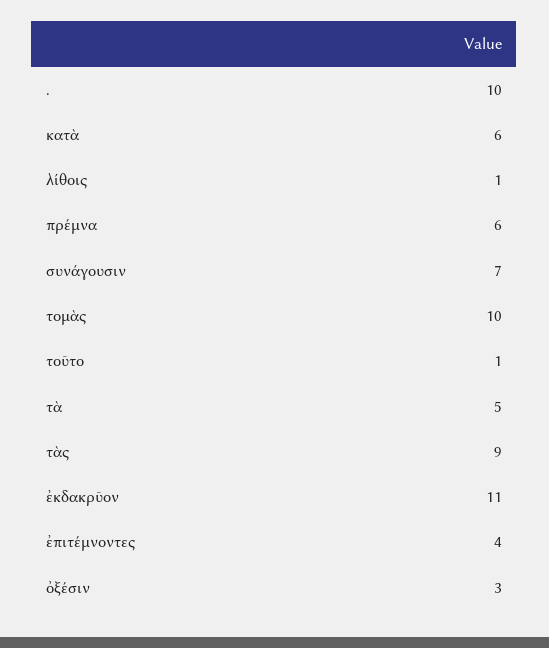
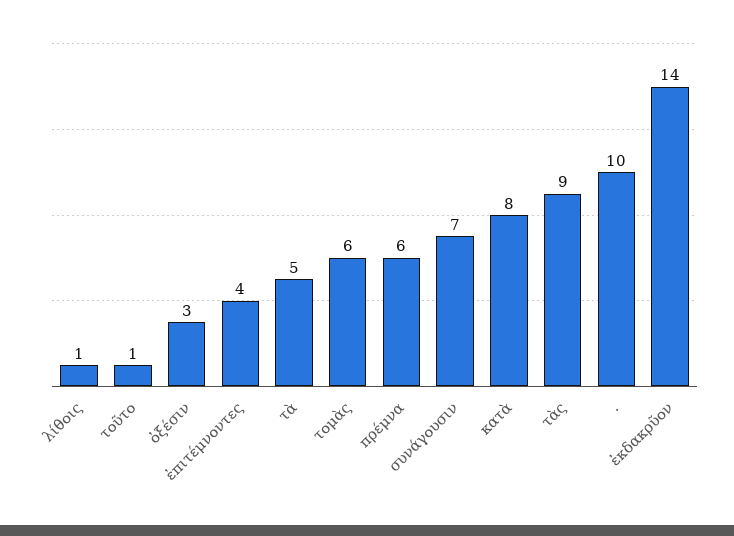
  {
    ".": 10,
-   "κατὰ": 6,
+   "κατὰ": 8,
    "λίθοις": 1,
    "πρέμνα": 6,
    "συνάγουσιν": 7,
-   "τομὰς": 10,
+   "τομὰς": 6,
    "τοῦτο": 1,
    "τὰ": 5,
    "τὰς": 9,
-   "ἐκδακρῦον": 11,
+   "ἐκδακρῦον": 14,
    "ἐπιτέμνοντες": 4,
    "ὀξέσιν": 3
  }

